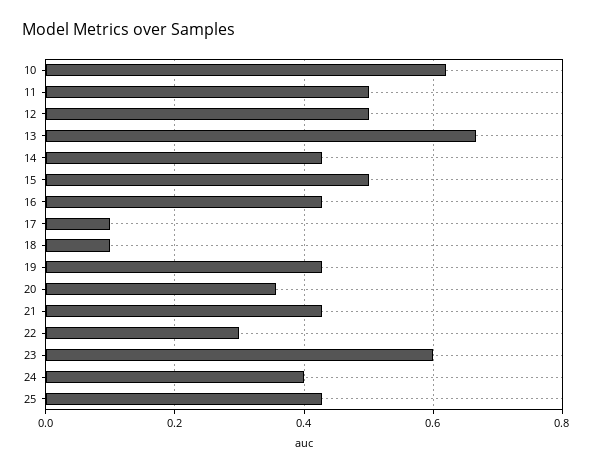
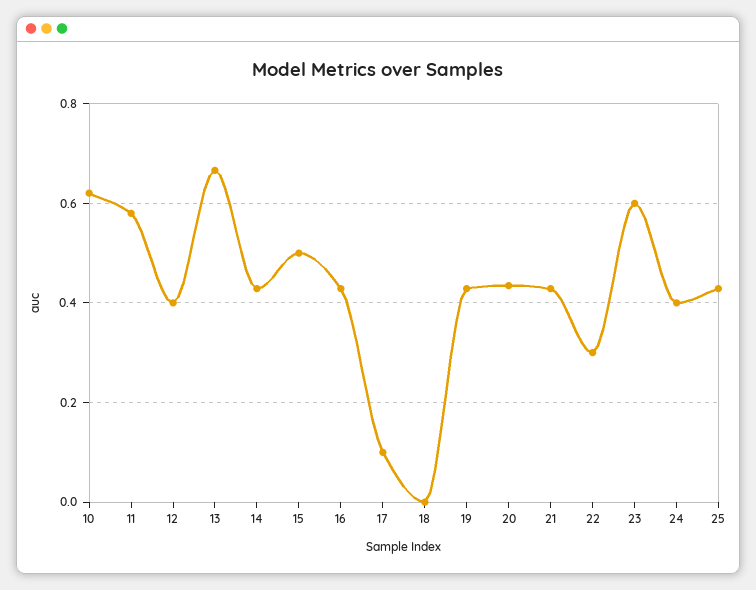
  {
    "10": 0.62,
-   "11": 0.5,
+   "11": 0.58,
-   "12": 0.5,
+   "12": 0.4,
    "13": 0.66,
    "14": 0.42,
    "15": 0.5,
    "16": 0.42,
    "17": 0.1,
-   "18": 0.1,
+   "18": 0,
    "19": 0.42,
-   "20": 0.36,
+   "20": 0.44,
    "21": 0.42,
    "22": 0.3,
    "23": 0.6,
    "24": 0.4,
    "25": 0.42
  }

